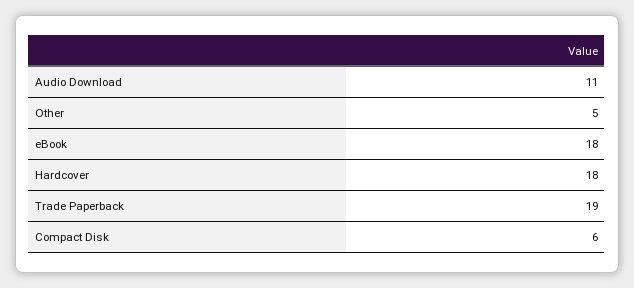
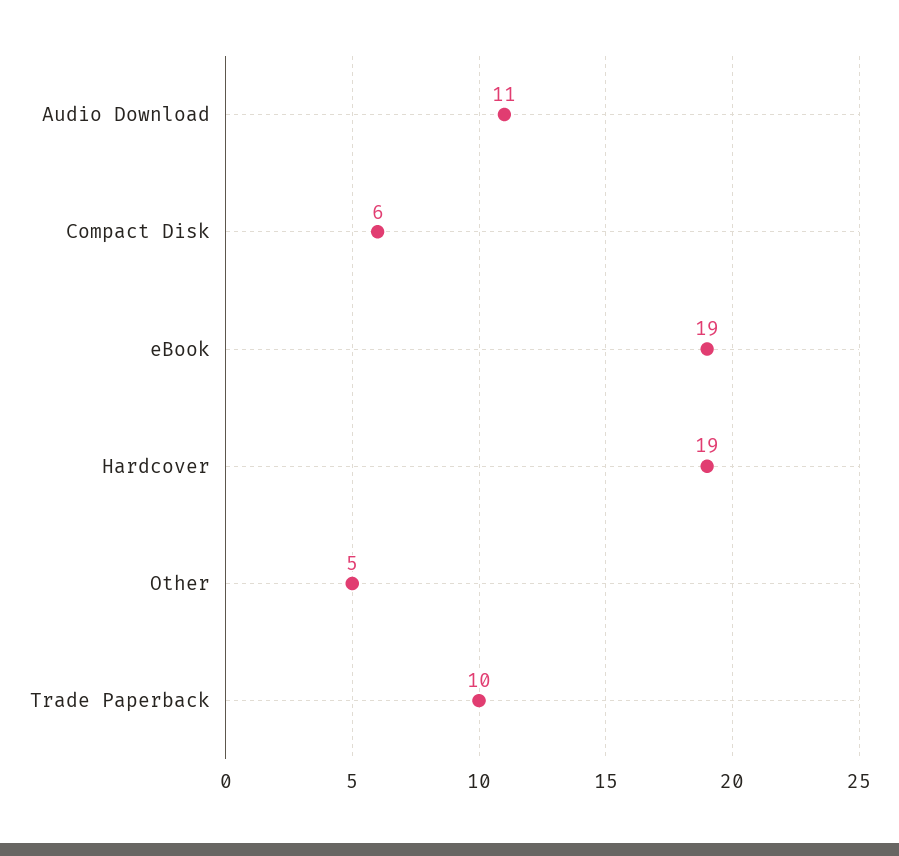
  {
    "Audio Download": 11,
    "Other": 5,
-   "eBook": 18,
+   "eBook": 19,
-   "Hardcover": 18,
+   "Hardcover": 19,
-   "Trade Paperback": 19,
+   "Trade Paperback": 10,
    "Compact Disk": 6
  }

